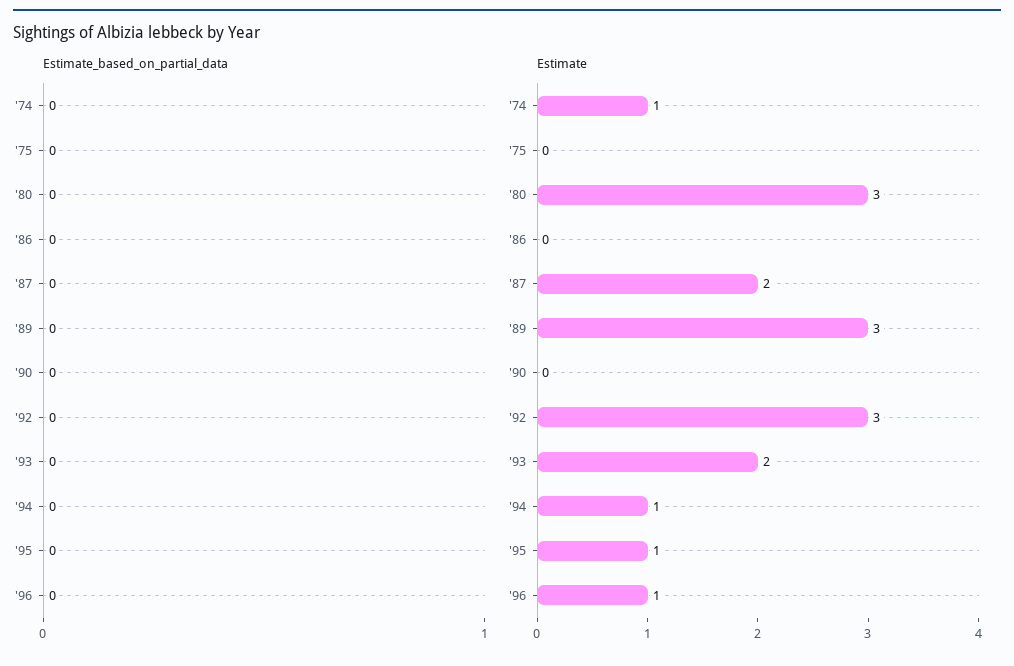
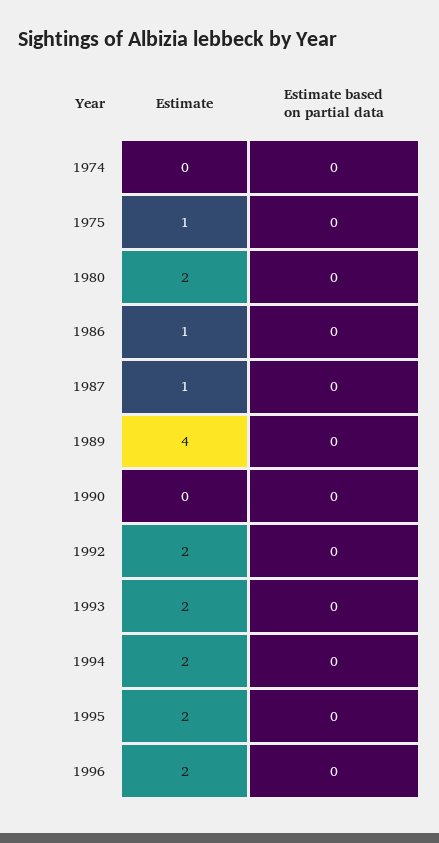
  {
    "Estimate_based_on_partial_data": {
      "'74": 0,
      "'75": 0,
      "'80": 0,
      "'86": 0,
      "'87": 0,
      "'89": 0,
      "'90": 0,
      "'92": 0,
      "'93": 0,
      "'94": 0,
      "'95": 0,
      "'96": 0
    },
    "Estimate": {
-     "'74": 1,
+     "'74": 0,
-     "'75": 0,
+     "'75": 1,
-     "'80": 3,
+     "'80": 2,
-     "'86": 0,
+     "'86": 1,
-     "'87": 2,
+     "'87": 1,
-     "'89": 3,
+     "'89": 4,
      "'90": 0,
-     "'92": 3,
+     "'92": 2,
      "'93": 2,
-     "'94": 1,
+     "'94": 2,
-     "'95": 1,
+     "'95": 2,
-     "'96": 1
+     "'96": 2
    }
  }

